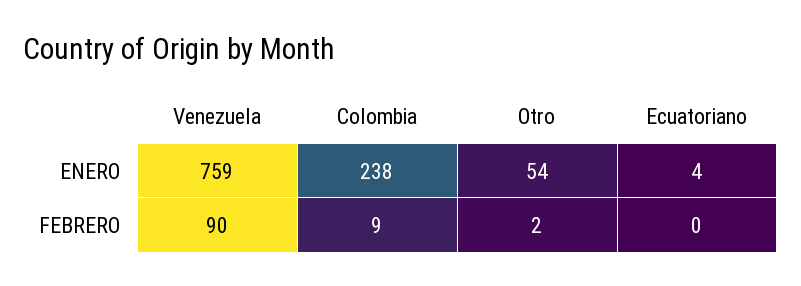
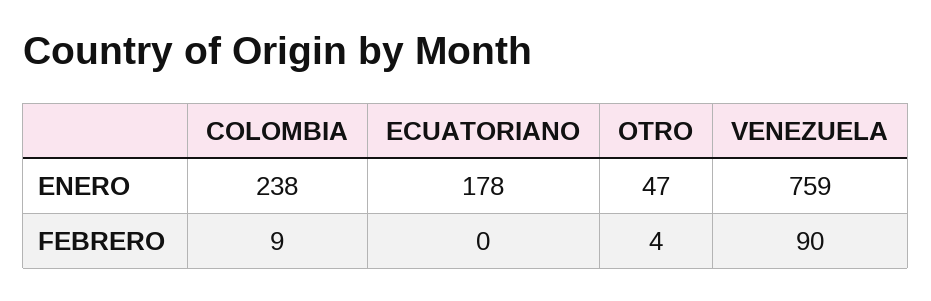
  {
    "Venezuela": {
      "ENERO": 759,
      "FEBRERO": 90
    },
    "Colombia": {
      "ENERO": 238,
      "FEBRERO": 9
    },
    "Otro": {
-     "ENERO": 54,
+     "ENERO": 47,
-     "FEBRERO": 2
+     "FEBRERO": 4
    },
    "Ecuatoriano": {
-     "ENERO": 4,
+     "ENERO": 178,
      "FEBRERO": 0
    }
  }

